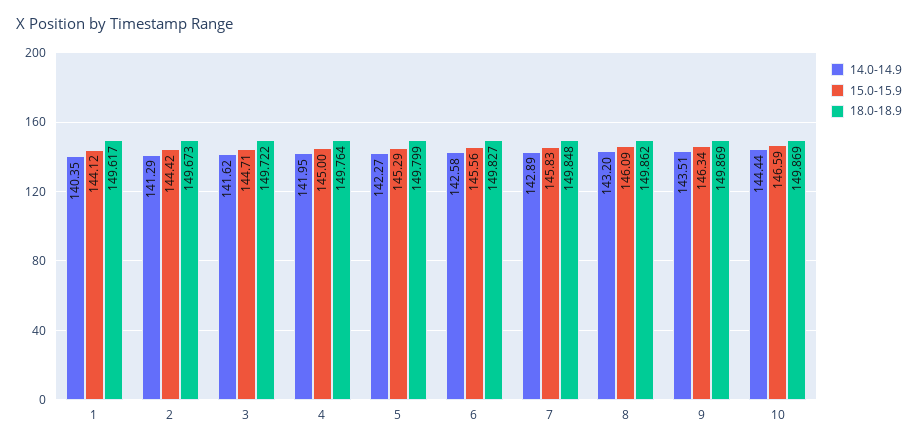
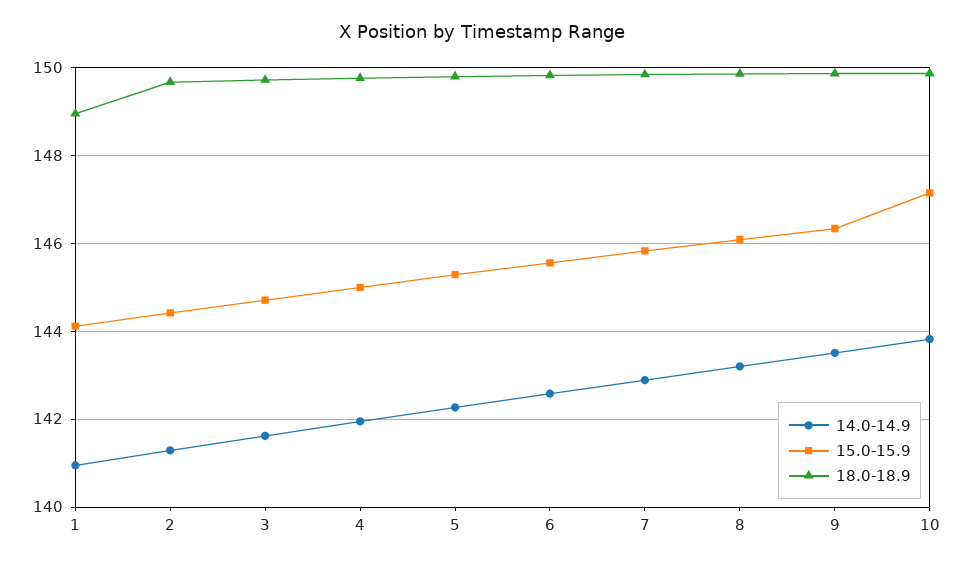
  {
    "14.0-14.9": {
-     "1": 140.35,
+     "1": 141,
      "2": 141.29,
      "3": 141.62,
      "4": 141.95,
      "5": 142.27,
      "6": 142.58,
      "7": 142.89,
      "8": 143.2,
      "9": 143.51,
-     "10": 144.44
+     "10": 143.8
    },
    "15.0-15.9": {
      "1": 144.12,
      "2": 144.42,
      "3": 144.71,
      "4": 145,
      "5": 145.29,
      "6": 145.56,
      "7": 145.83,
      "8": 146.09,
      "9": 146.34,
-     "10": 146.59
+     "10": 147.2
    },
    "18.0-18.9": {
-     "1": 149.617,
+     "1": 149,
      "2": 149.673,
      "3": 149.722,
      "4": 149.764,
      "5": 149.799,
      "6": 149.827,
      "7": 149.848,
      "8": 149.862,
      "9": 149.869,
      "10": 149.869
    }
  }

